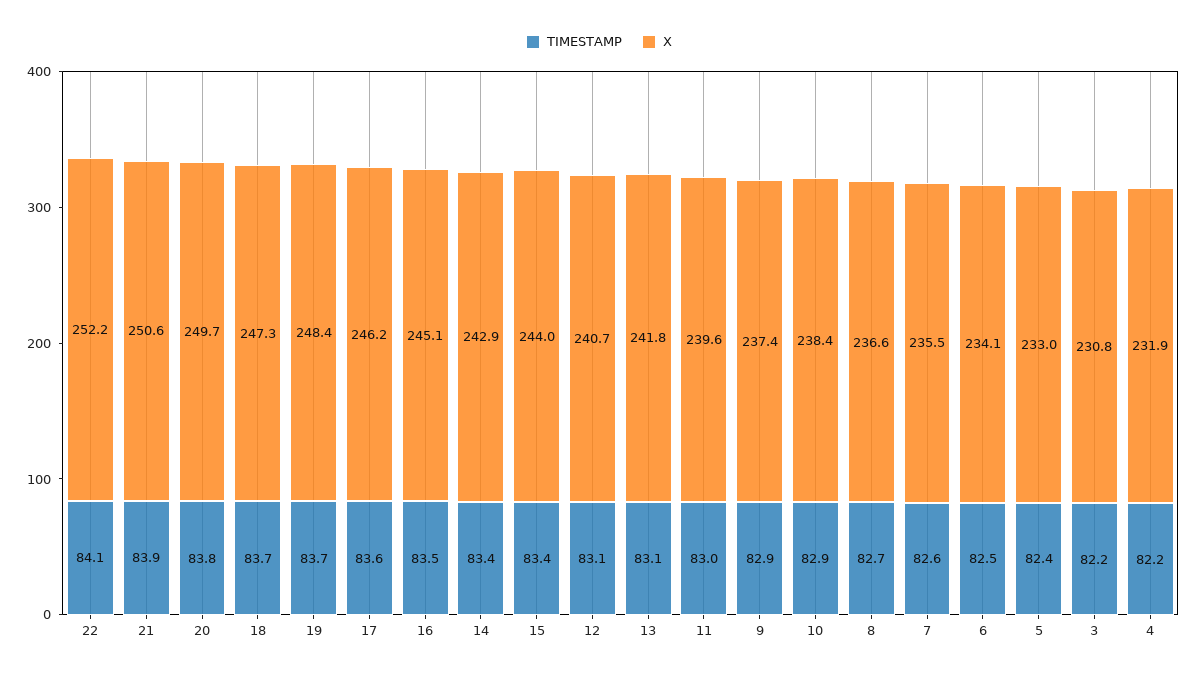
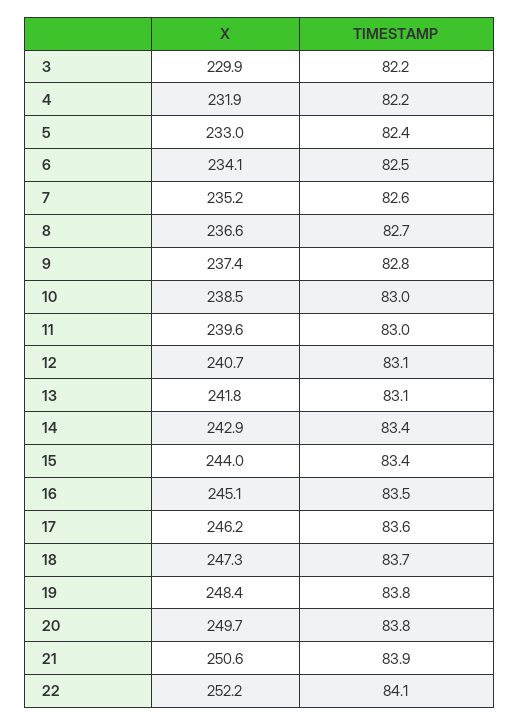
  {
    "TIMESTAMP": {
      "22": 84.1,
      "21": 83.9,
      "20": 83.8,
      "18": 83.7,
-     "19": 83.7,
+     "19": 83.8,
      "17": 83.6,
      "16": 83.5,
      "14": 83.4,
      "15": 83.4,
      "12": 83.1,
      "13": 83.1,
      "11": 83,
-     "9": 82.9,
+     "9": 82.8,
-     "10": 82.9,
+     "10": 83,
      "8": 82.7,
      "7": 82.6,
      "6": 82.5,
      "5": 82.4,
      "3": 82.2,
      "4": 82.2
    },
    "X": {
      "22": 252.2,
      "21": 250.6,
      "20": 249.7,
      "18": 247.3,
      "19": 248.4,
      "17": 246.2,
      "16": 245.1,
      "14": 242.9,
      "15": 244,
      "12": 240.7,
      "13": 241.8,
      "11": 239.6,
      "9": 237.4,
-     "10": 238.4,
+     "10": 238.5,
      "8": 236.6,
-     "7": 235.5,
+     "7": 235.2,
      "6": 234.1,
      "5": 233,
-     "3": 230.8,
+     "3": 229.9,
      "4": 231.9
    }
  }

